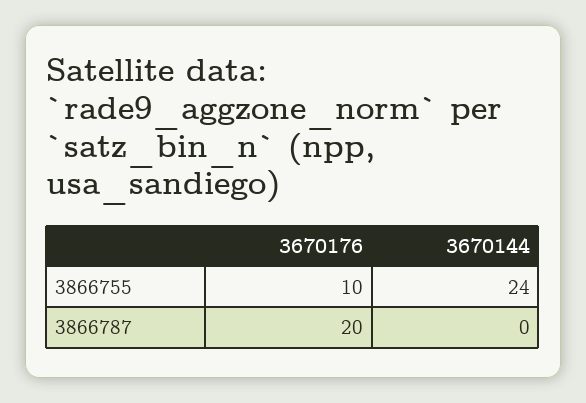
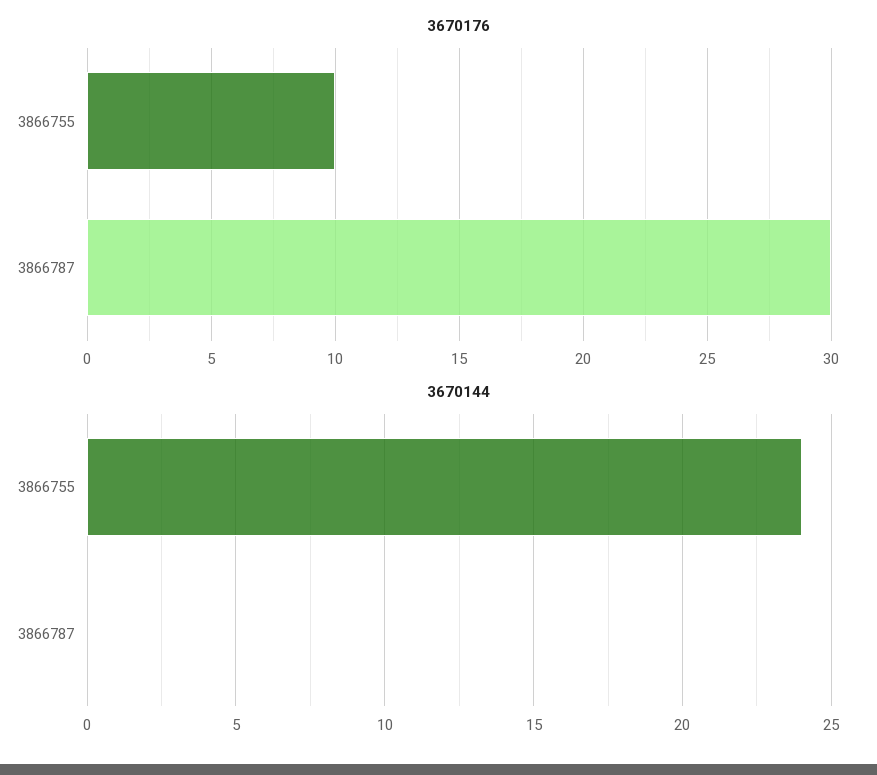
  {
    "3670176": {
      "3866755": 10,
-     "3866787": 20
+     "3866787": 30
    },
    "3670144": {
      "3866755": 24,
      "3866787": 0
    }
  }

